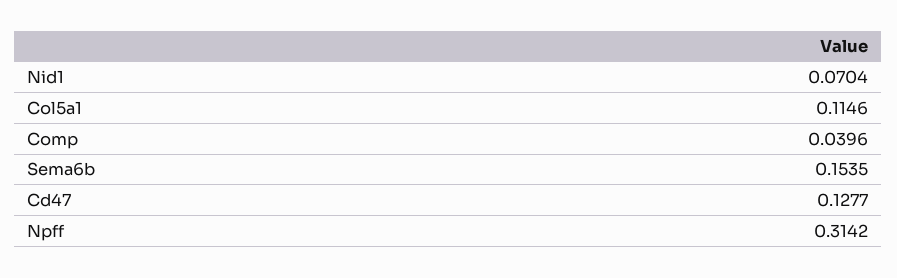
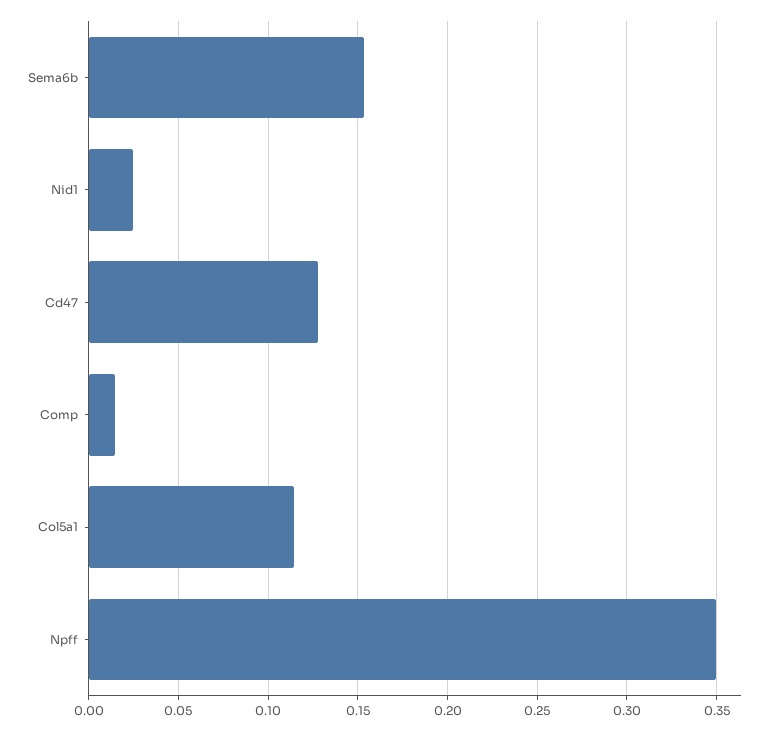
  {
-   "Nid1": 0.0704,
+   "Nid1": 0.025,
    "Col5a1": 0.1146,
-   "Comp": 0.0396,
+   "Comp": 0.015,
    "Sema6b": 0.1535,
    "Cd47": 0.1277,
-   "Npff": 0.3142
+   "Npff": 0.35
  }

